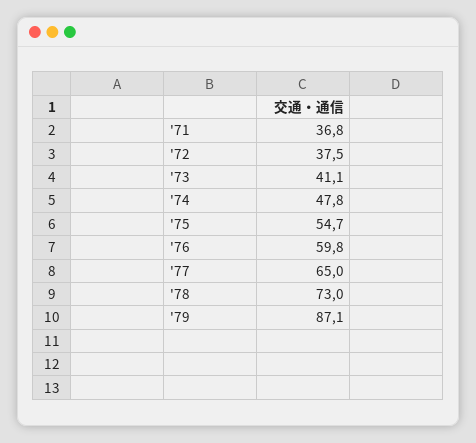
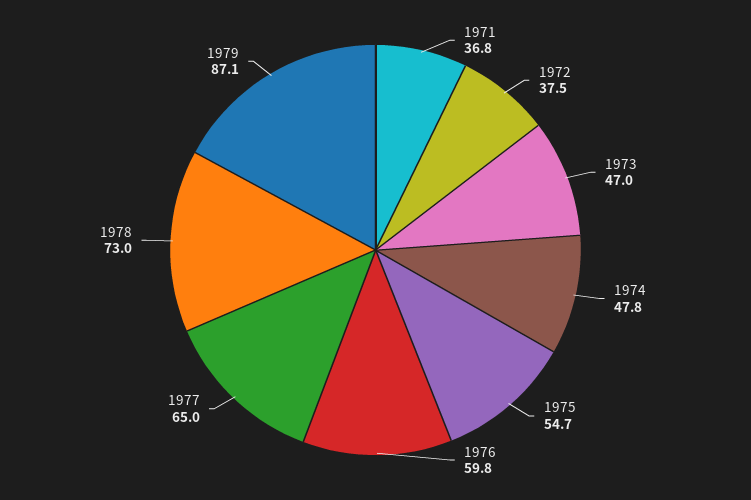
  {
    "'71": 36.8,
    "'72": 37.5,
-   "'73": 41.1,
+   "'73": 47,
    "'74": 47.8,
    "'75": 54.7,
    "'76": 59.8,
    "'77": 65,
    "'78": 73,
    "'79": 87.1
  }

